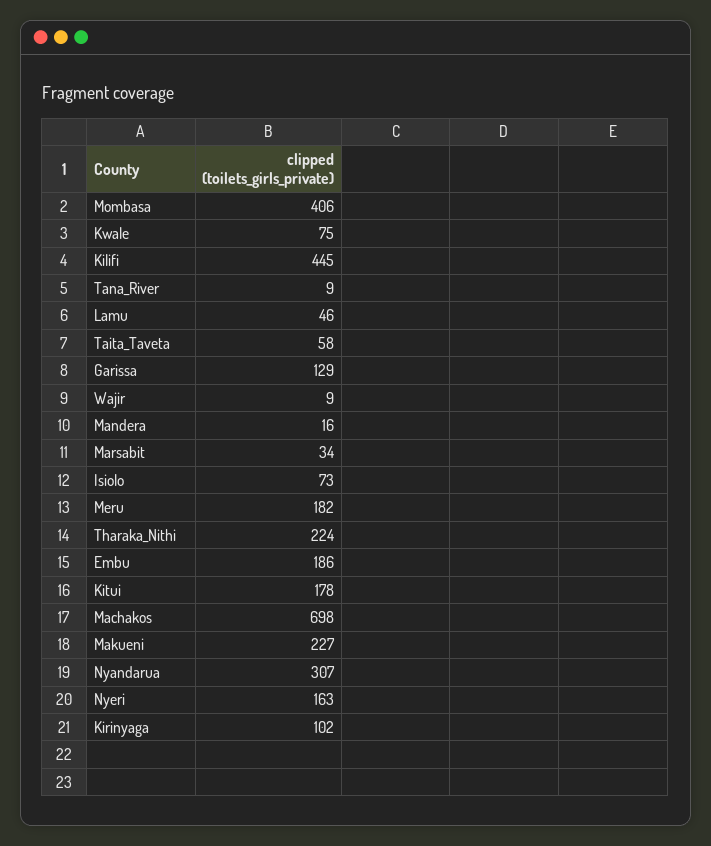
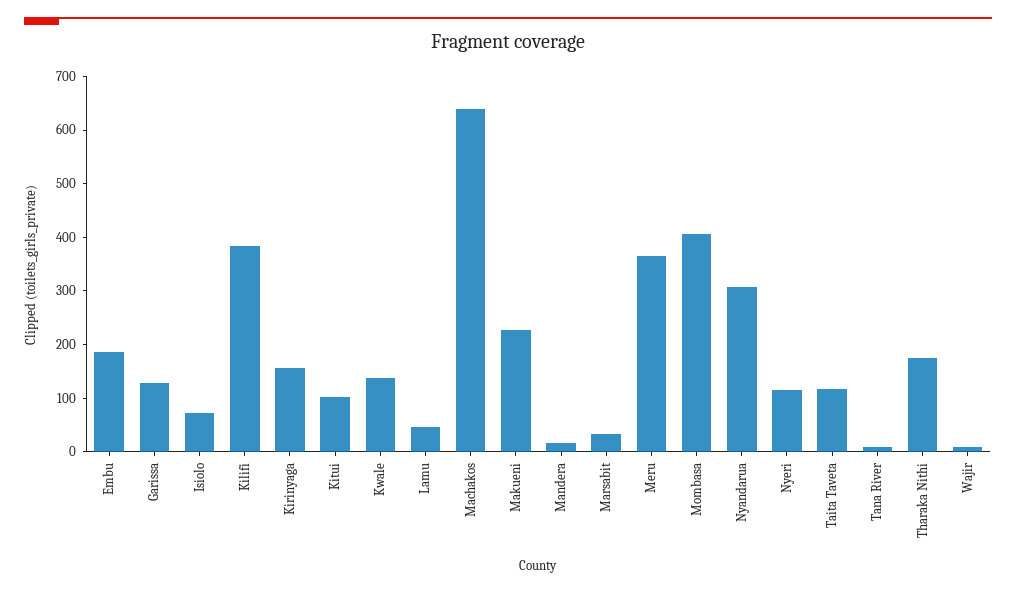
  {
    "Mombasa": 406,
-   "Kwale": 75,
+   "Kwale": 140,
-   "Kilifi": 445,
+   "Kilifi": 380,
    "Tana_River": 9,
    "Lamu": 46,
-   "Taita_Taveta": 58,
+   "Taita_Taveta": 120,
    "Garissa": 129,
    "Wajir": 9,
    "Mandera": 16,
    "Marsabit": 34,
    "Isiolo": 73,
-   "Meru": 182,
+   "Meru": 360,
-   "Tharaka_Nithi": 224,
+   "Tharaka_Nithi": 180,
    "Embu": 186,
-   "Kitui": 178,
+   "Kitui": 100,
-   "Machakos": 698,
+   "Machakos": 640,
    "Makueni": 227,
    "Nyandarua": 307,
-   "Nyeri": 163,
+   "Nyeri": 120,
-   "Kirinyaga": 102
+   "Kirinyaga": 160
  }

